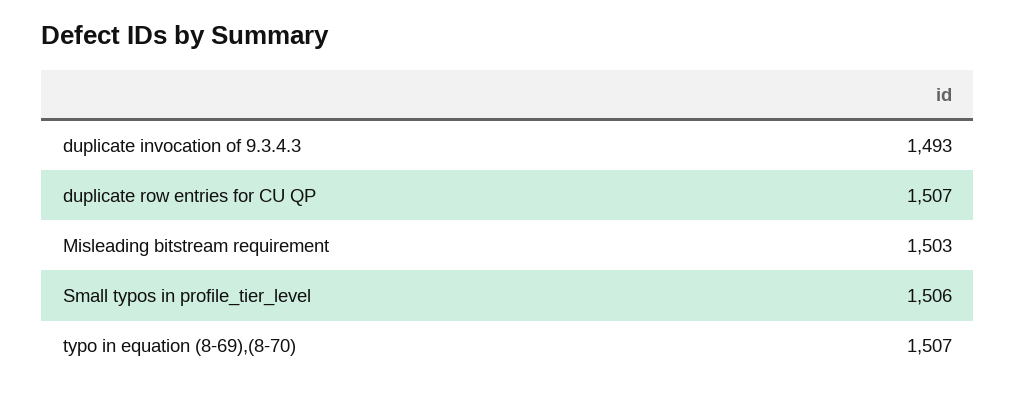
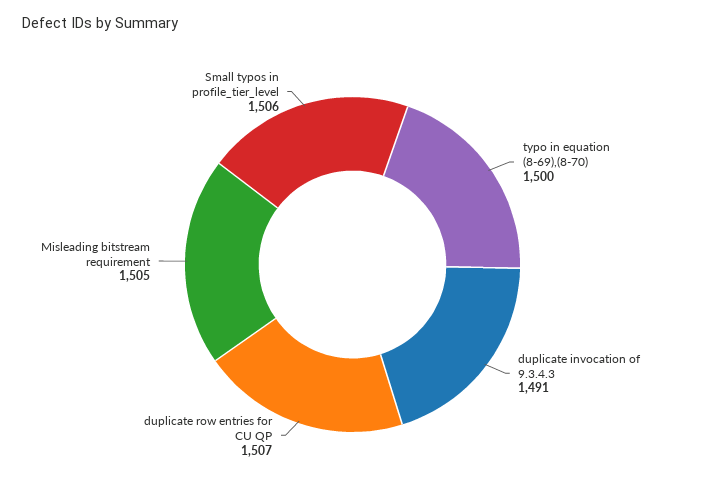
  {
-   "duplicate invocation of 9.3.4.3": 1493,
+   "duplicate invocation of 9.3.4.3": 1491,
    "duplicate row entries for CU QP": 1507,
-   "Misleading bitstream requirement": 1503,
+   "Misleading bitstream requirement": 1505,
    "Small typos in profile_tier_level": 1506,
-   "typo in equation (8-69),(8-70)": 1507
+   "typo in equation (8-69),(8-70)": 1500
  }

